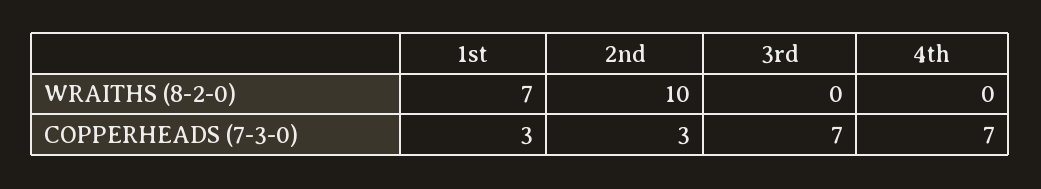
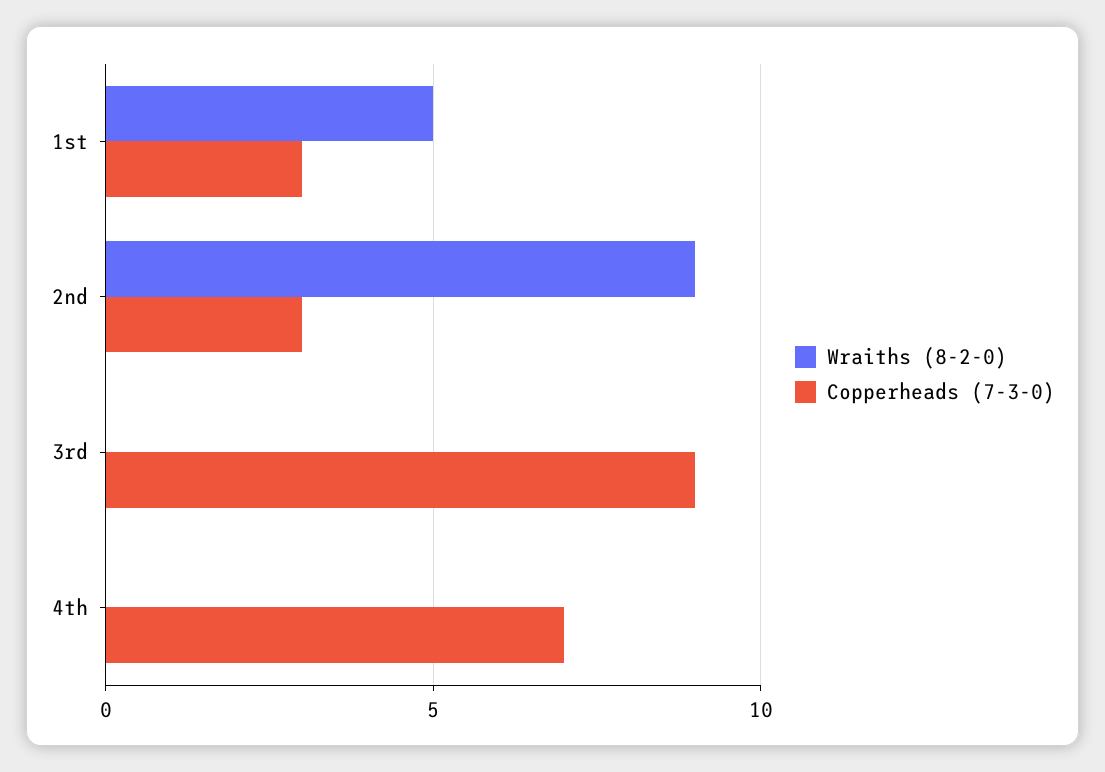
  {
    "WRAITHS (8-2-0)": {
-     "1st": 7,
+     "1st": 5,
-     "2nd": 10,
+     "2nd": 9,
      "3rd": 0,
      "4th": 0
    },
    "COPPERHEADS (7-3-0)": {
      "1st": 3,
      "2nd": 3,
-     "3rd": 7,
+     "3rd": 9,
      "4th": 7
    }
  }

